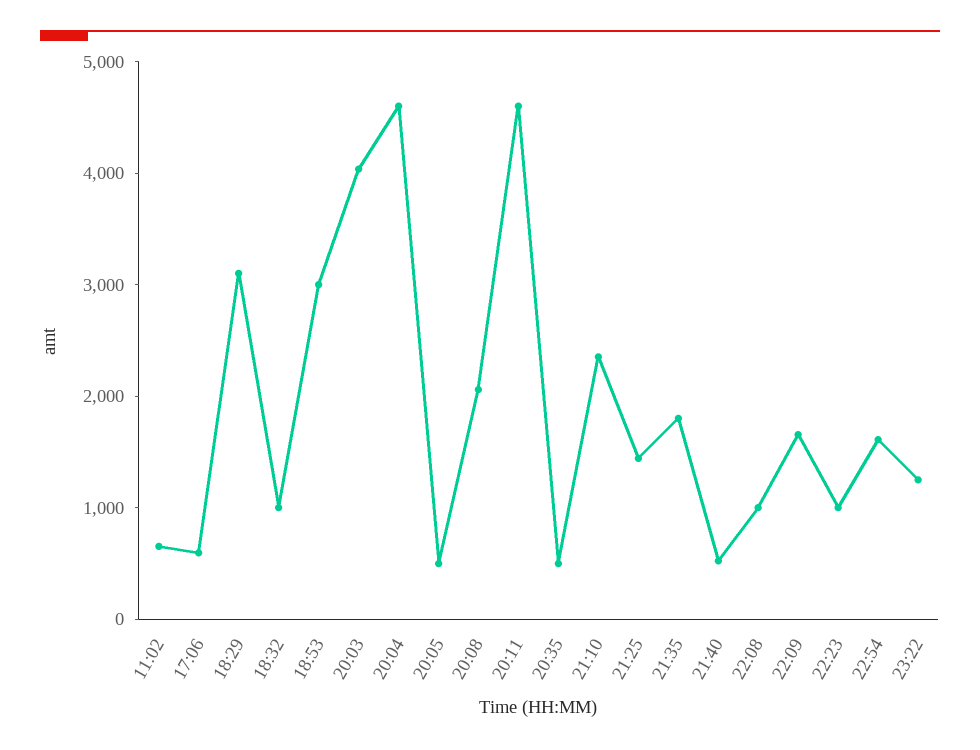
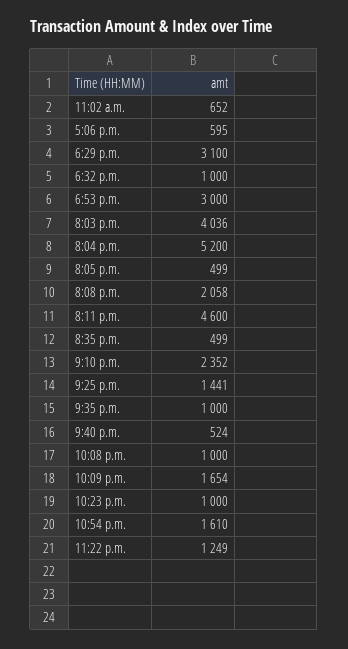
  {
    "11:02": 652,
    "17:06": 595,
    "18:29": 3100,
    "18:32": 1000,
    "18:53": 3000,
    "20:03": 4036,
-   "20:04": 4600,
+   "20:04": 5200,
    "20:05": 499,
    "20:08": 2058,
    "20:11": 4600,
    "20:35": 499,
    "21:10": 2352,
    "21:25": 1441,
-   "21:35": 1800,
+   "21:35": 1000,
    "21:40": 524,
    "22:08": 1000,
    "22:09": 1654,
    "22:23": 1000,
    "22:54": 1610,
    "23:22": 1249
  }

